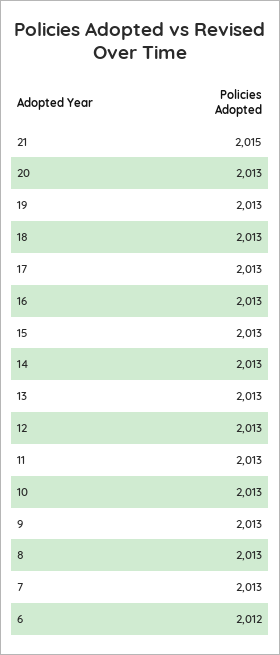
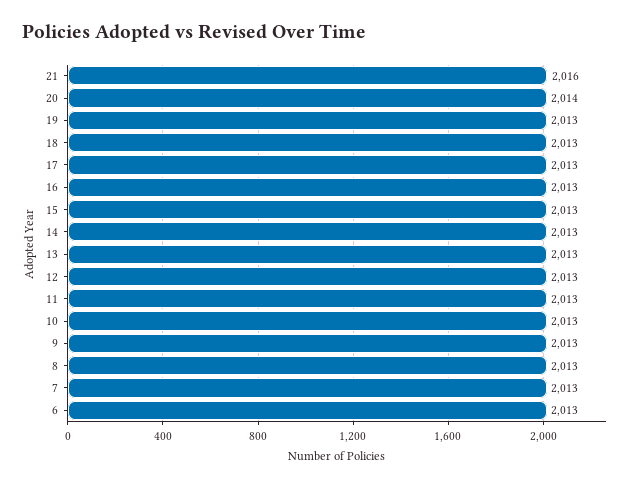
  {
-   "21": 2015,
+   "21": 2016,
-   "20": 2013,
+   "20": 2014,
    "19": 2013,
    "18": 2013,
    "17": 2013,
    "16": 2013,
    "15": 2013,
    "14": 2013,
    "13": 2013,
    "12": 2013,
    "11": 2013,
    "10": 2013,
    "9": 2013,
    "8": 2013,
    "7": 2013,
-   "6": 2012
+   "6": 2013
  }

